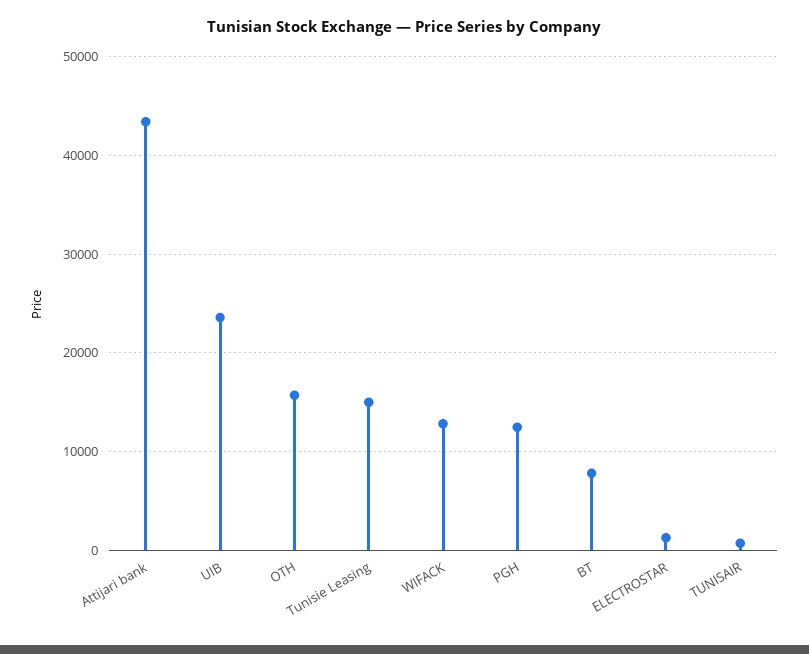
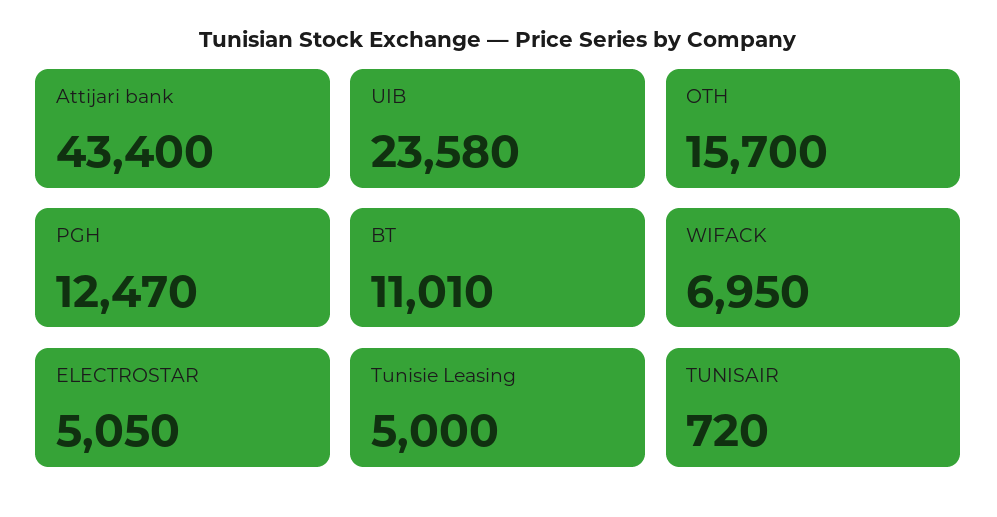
  {
    "Attijari bank": 43400,
    "UIB": 23580,
    "OTH": 15700,
-   "Tunisie Leasing": 15000,
+   "Tunisie Leasing": 5000,
-   "WIFACK": 13000,
+   "WIFACK": 6950,
    "PGH": 12470,
-   "BT": 8000,
+   "BT": 11010,
-   "ELECTROSTAR": 1000,
+   "ELECTROSTAR": 5050,
    "TUNISAIR": 720
  }

